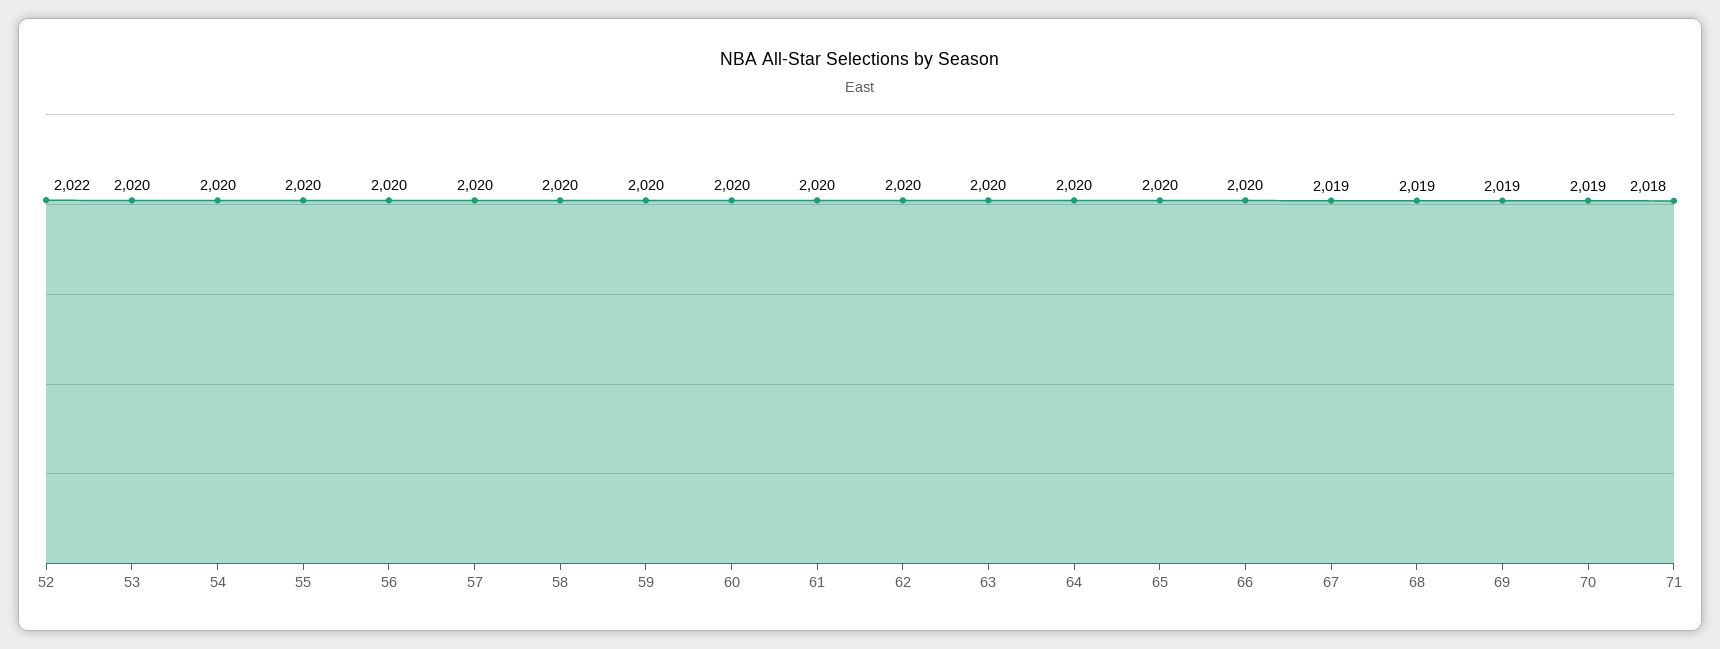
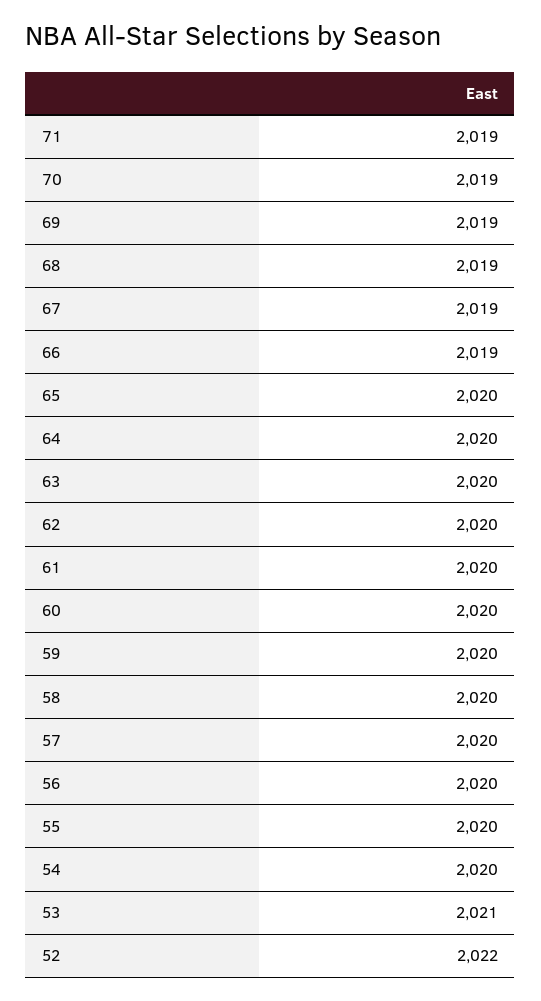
  {
    "52": 2022,
-   "53": 2020,
+   "53": 2021,
    "54": 2020,
    "55": 2020,
    "56": 2020,
    "57": 2020,
    "58": 2020,
    "59": 2020,
    "60": 2020,
    "61": 2020,
    "62": 2020,
    "63": 2020,
    "64": 2020,
    "65": 2020,
-   "66": 2020,
+   "66": 2019,
    "67": 2019,
    "68": 2019,
    "69": 2019,
    "70": 2019,
-   "71": 2018
+   "71": 2019
  }

